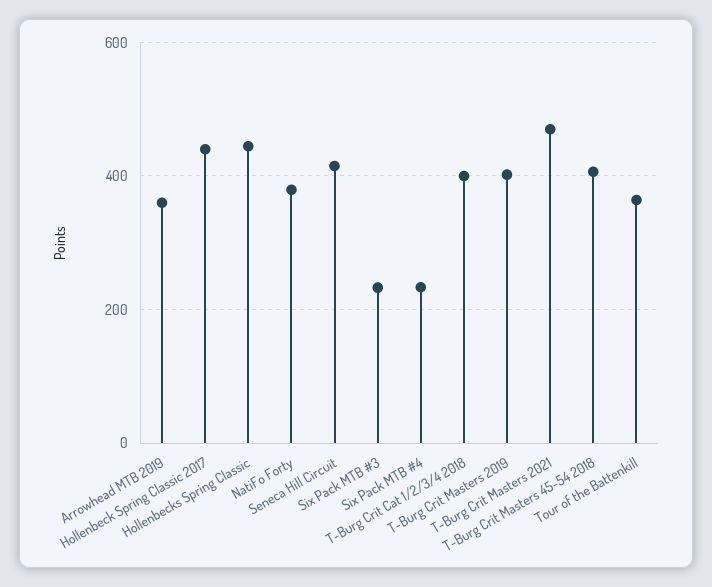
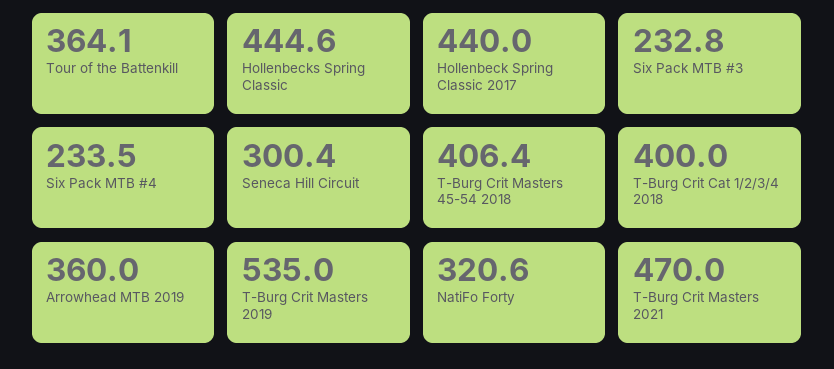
  {
    "Arrowhead MTB 2019": 360,
    "Hollenbeck Spring Classic 2017": 440,
    "Hollenbecks Spring Classic": 444.6,
-   "NatiFo Forty": 380,
+   "NatiFo Forty": 320.6,
-   "Seneca Hill Circuit": 420,
+   "Seneca Hill Circuit": 300.4,
    "Six Pack MTB #3": 232.8,
    "Six Pack MTB #4": 233.5,
    "T-Burg Crit Cat 1/2/3/4 2018": 400,
-   "T-Burg Crit Masters 2019": 400,
+   "T-Burg Crit Masters 2019": 535,
    "T-Burg Crit Masters 2021": 470,
    "T-Burg Crit Masters 45-54 2018": 406.4,
    "Tour of the Battenkill": 364.1
  }

